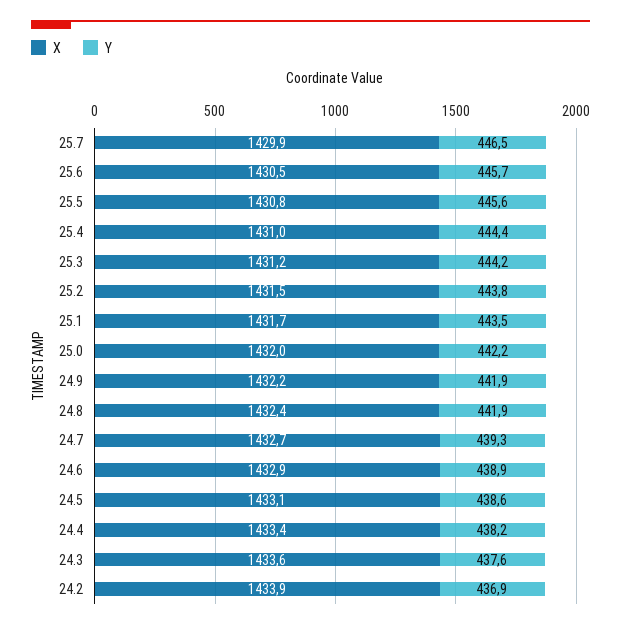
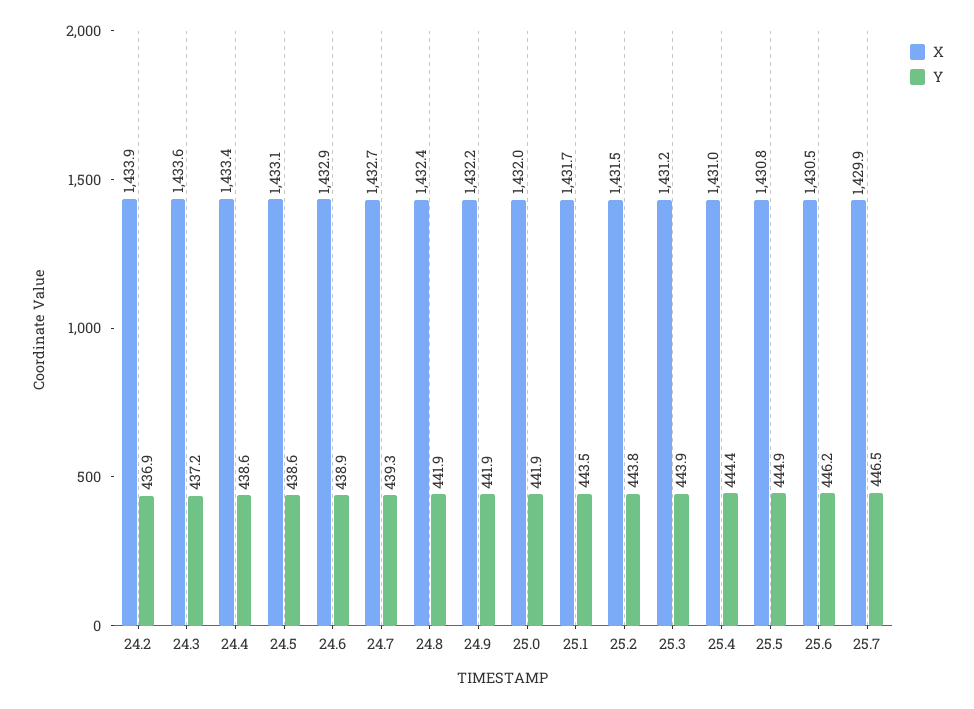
  {
    "X": {
      "25.7": 1429.9,
      "25.6": 1430.5,
      "25.5": 1430.8,
      "25.4": 1431,
      "25.3": 1431.2,
      "25.2": 1431.5,
      "25.1": 1431.7,
      "25.0": 1432,
      "24.9": 1432.2,
      "24.8": 1432.4,
      "24.7": 1432.7,
      "24.6": 1432.9,
      "24.5": 1433.1,
      "24.4": 1433.4,
      "24.3": 1433.6,
      "24.2": 1433.9
    },
    "Y": {
      "25.7": 446.5,
-     "25.6": 445.7,
+     "25.6": 446.2,
-     "25.5": 445.6,
+     "25.5": 444.9,
      "25.4": 444.4,
-     "25.3": 444.2,
+     "25.3": 443.9,
      "25.2": 443.8,
      "25.1": 443.5,
-     "25.0": 442.2,
+     "25.0": 441.9,
      "24.9": 441.9,
      "24.8": 441.9,
      "24.7": 439.3,
      "24.6": 438.9,
      "24.5": 438.6,
-     "24.4": 438.2,
+     "24.4": 438.6,
-     "24.3": 437.6,
+     "24.3": 437.2,
      "24.2": 436.9
    }
  }

